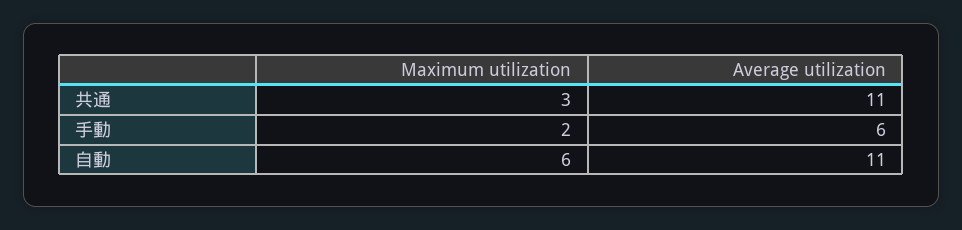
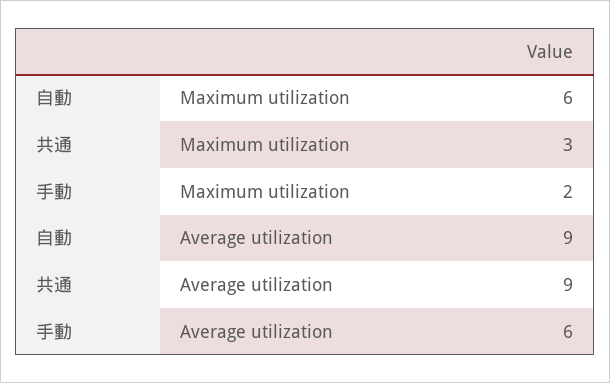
  {
    "Maximum utilization": {
      "共通": 3,
      "手動": 2,
      "自動": 6
    },
    "Average utilization": {
-     "共通": 11,
+     "共通": 9,
      "手動": 6,
-     "自動": 11
+     "自動": 9
    }
  }

